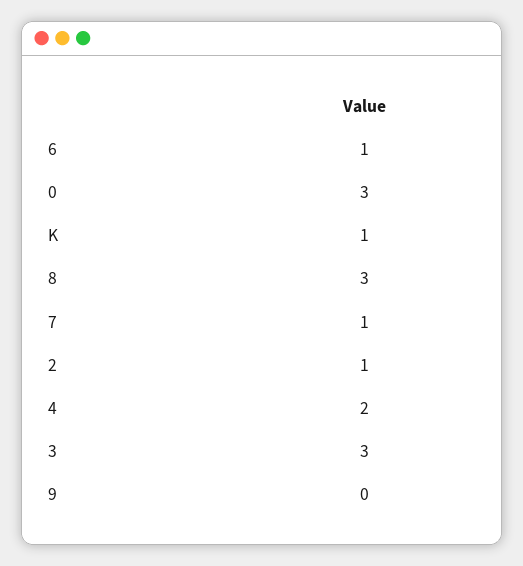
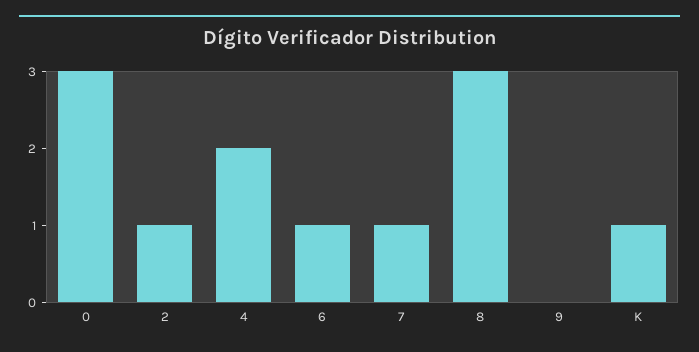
  {
    "6": 1,
    "0": 3,
    "K": 1,
    "8": 3,
    "7": 1,
    "2": 1,
    "4": 2,
-   "3": 3,
    "9": 0
  }

